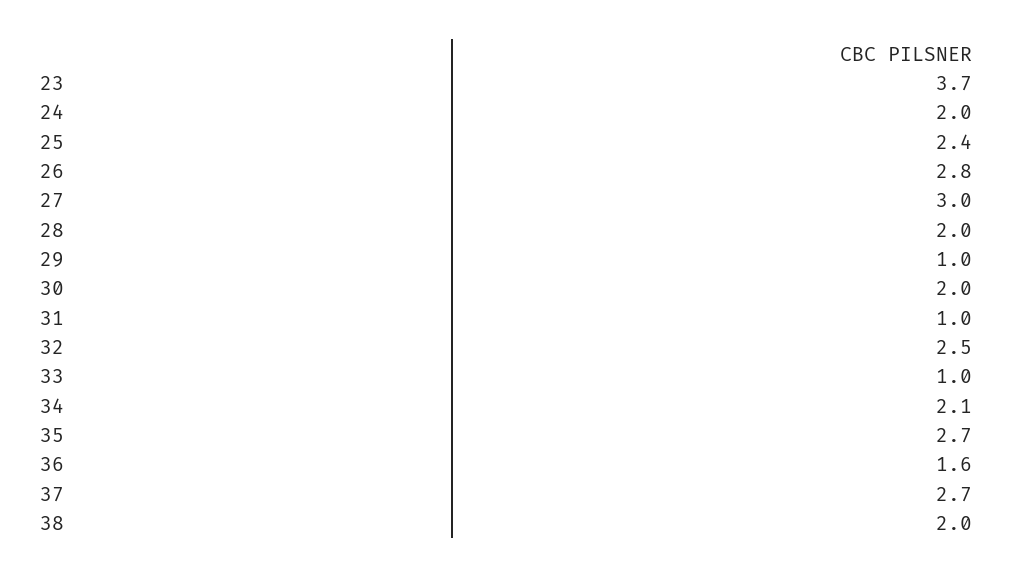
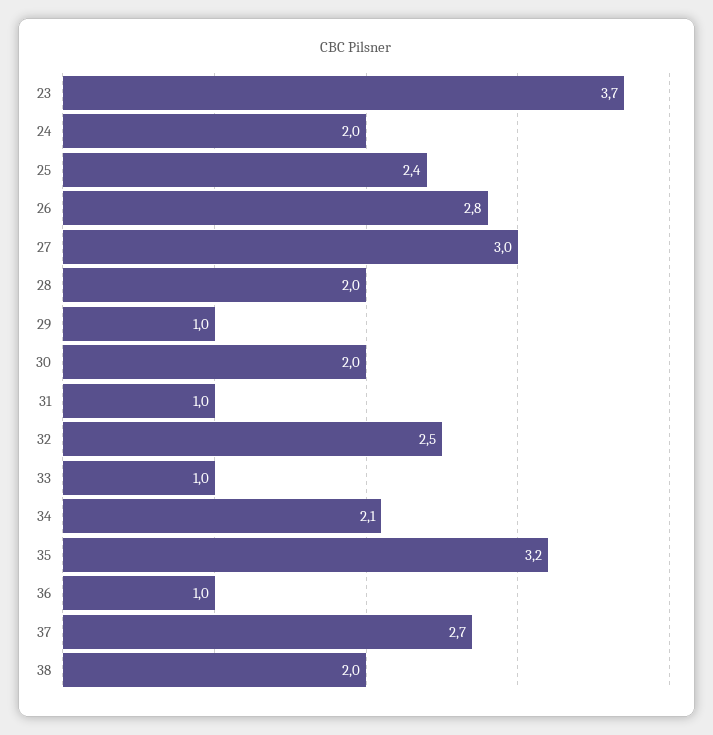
  {
    "23": 3.7,
    "24": 2,
    "25": 2.4,
    "26": 2.8,
    "27": 3,
    "28": 2,
    "29": 1,
    "30": 2,
    "31": 1,
    "32": 2.5,
    "33": 1,
    "34": 2.1,
-   "35": 2.7,
+   "35": 3.2,
-   "36": 1.6,
+   "36": 1,
    "37": 2.7,
    "38": 2
  }

